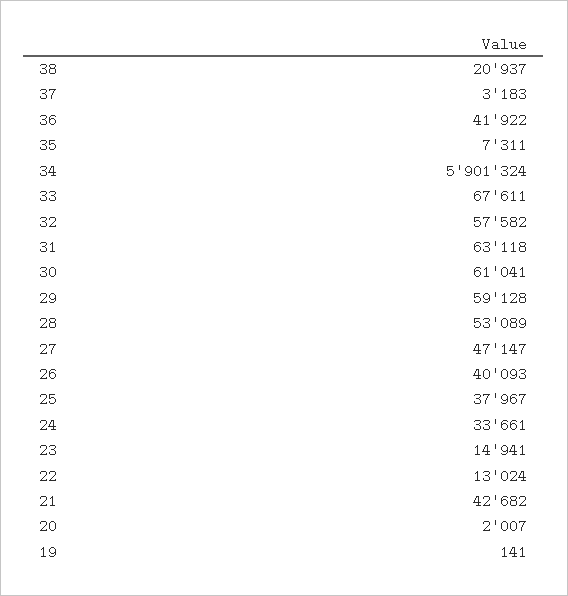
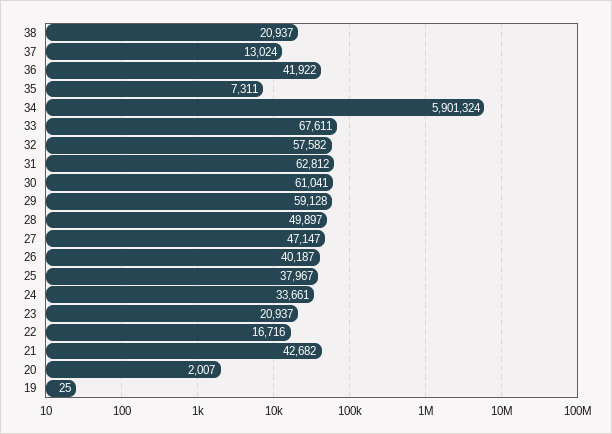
  {
    "38": 20937,
-   "37": 3183,
+   "37": 13024,
    "36": 41922,
    "35": 7311,
    "34": 5901324,
    "33": 67611,
    "32": 57582,
-   "31": 63118,
+   "31": 62812,
    "30": 61041,
    "29": 59128,
-   "28": 53089,
+   "28": 49897,
    "27": 47147,
-   "26": 40093,
+   "26": 40187,
    "25": 37967,
    "24": 33661,
-   "23": 14941,
+   "23": 20937,
-   "22": 13024,
+   "22": 16716,
    "21": 42682,
    "20": 2007,
-   "19": 141
+   "19": 25
  }

